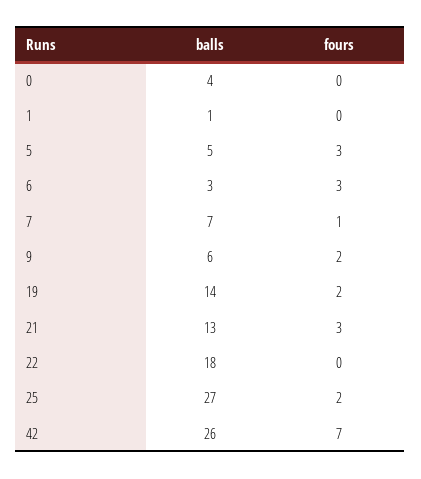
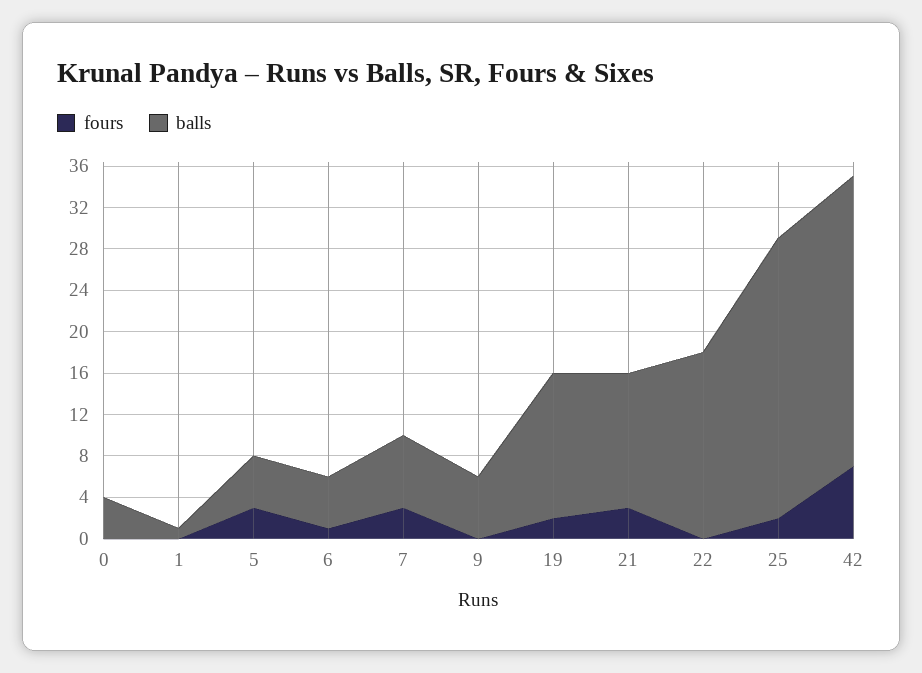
  {
    "balls": {
      "0": 4,
      "1": 1,
      "5": 5,
-     "6": 3,
+     "6": 5,
      "7": 7,
      "9": 6,
      "19": 14,
      "21": 13,
      "22": 18,
      "25": 27,
-     "42": 26
+     "42": 28
    },
    "fours": {
      "0": 0,
      "1": 0,
      "5": 3,
-     "6": 3,
+     "6": 1,
-     "7": 1,
+     "7": 3,
-     "9": 2,
+     "9": 0,
      "19": 2,
      "21": 3,
      "22": 0,
      "25": 2,
      "42": 7
    }
  }

